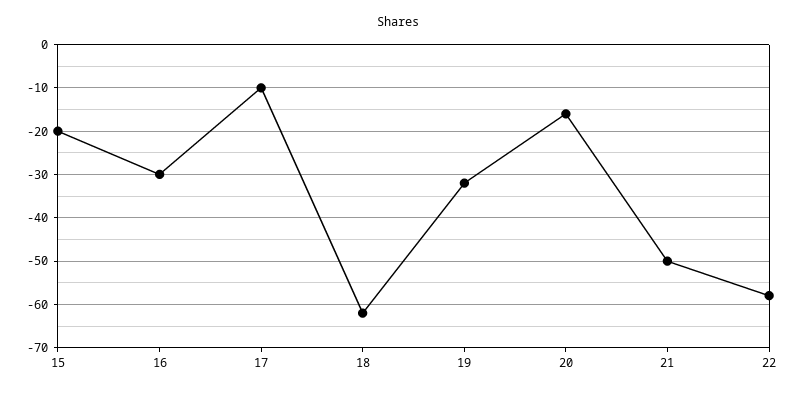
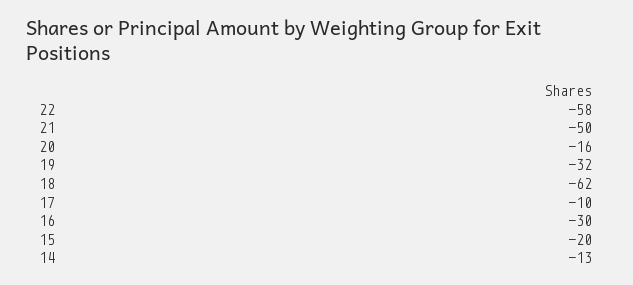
  {
    "15": -20,
    "16": -30,
    "17": -10,
    "18": -62,
    "19": -32,
    "20": -16,
    "21": -50,
-   "22": -58
+   "22": -58,
+   "14": -13
  }

